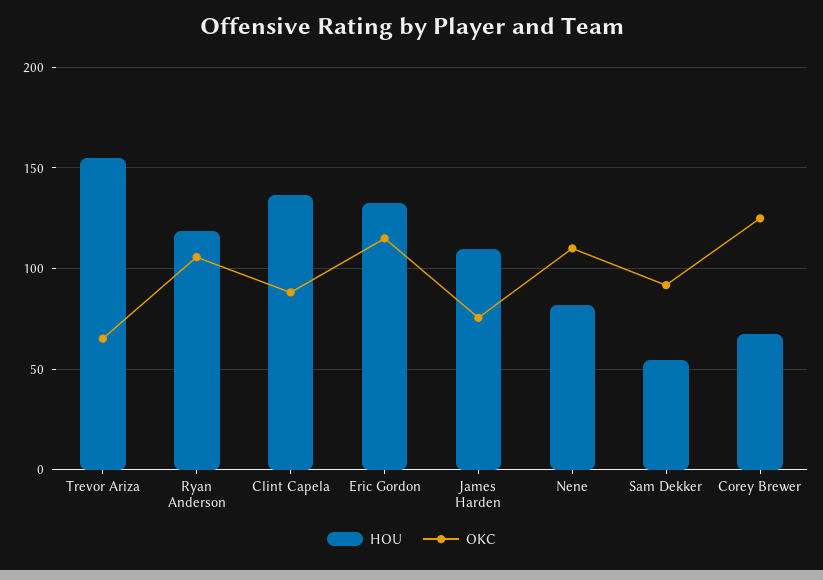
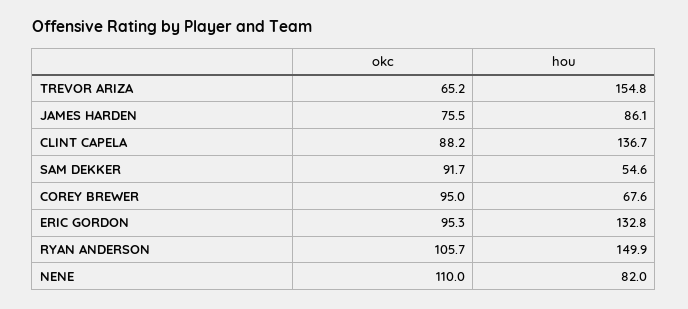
  {
    "HOU": {
      "Trevor Ariza": 154.8,
-     "Ryan Anderson": 120,
+     "Ryan Anderson": 149.9,
      "Clint Capela": 136.7,
      "Eric Gordon": 132.8,
-     "James Harden": 110,
+     "James Harden": 86.1,
      "Nene": 82,
      "Sam Dekker": 54.6,
      "Corey Brewer": 67.6
    },
    "OKC": {
      "Trevor Ariza": 65.2,
      "Ryan Anderson": 105.7,
      "Clint Capela": 88.2,
-     "Eric Gordon": 115,
+     "Eric Gordon": 95.3,
      "James Harden": 75.5,
      "Nene": 110,
      "Sam Dekker": 91.7,
-     "Corey Brewer": 125
+     "Corey Brewer": 95
    }
  }

